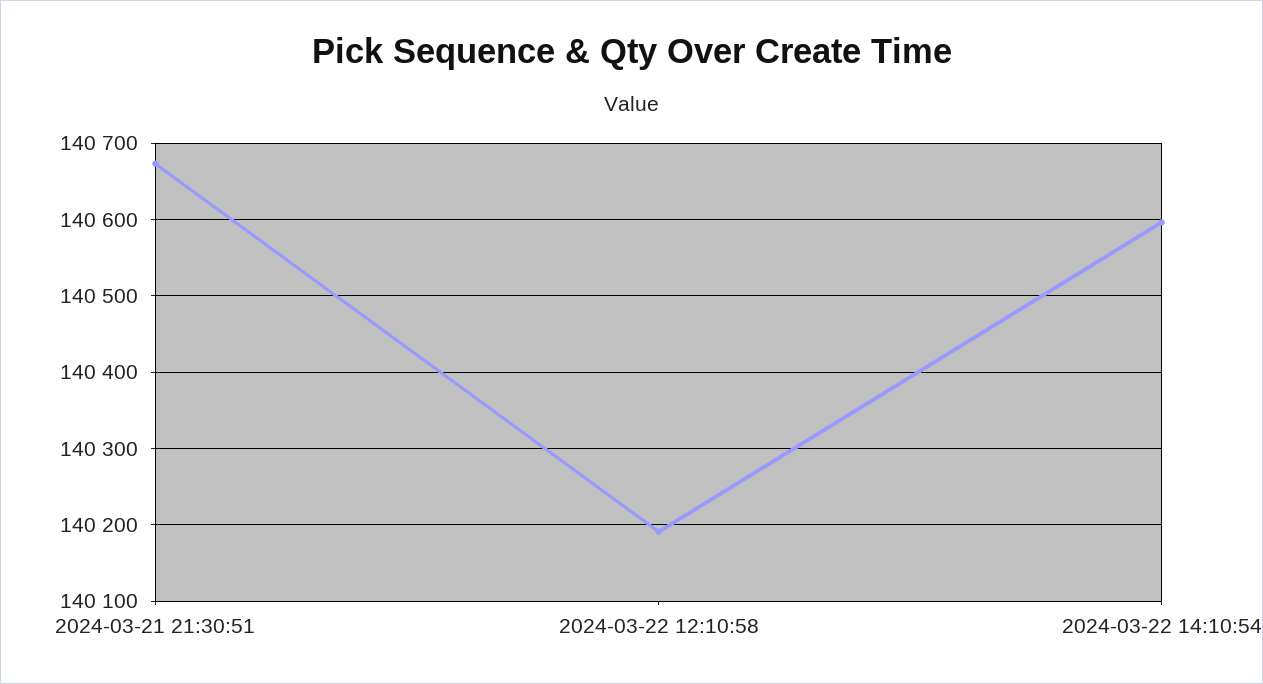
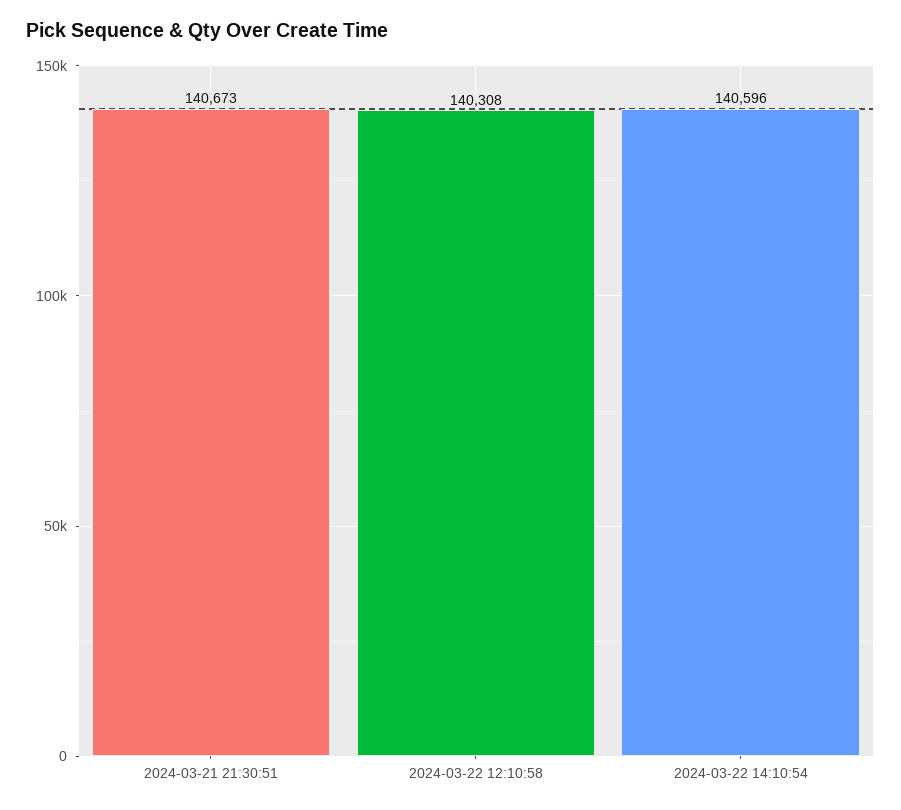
  {
    "2024-03-21 21:30:51": 140673,
-   "2024-03-22 12:10:58": 140190,
+   "2024-03-22 12:10:58": 140308,
    "2024-03-22 14:10:54": 140596
  }

